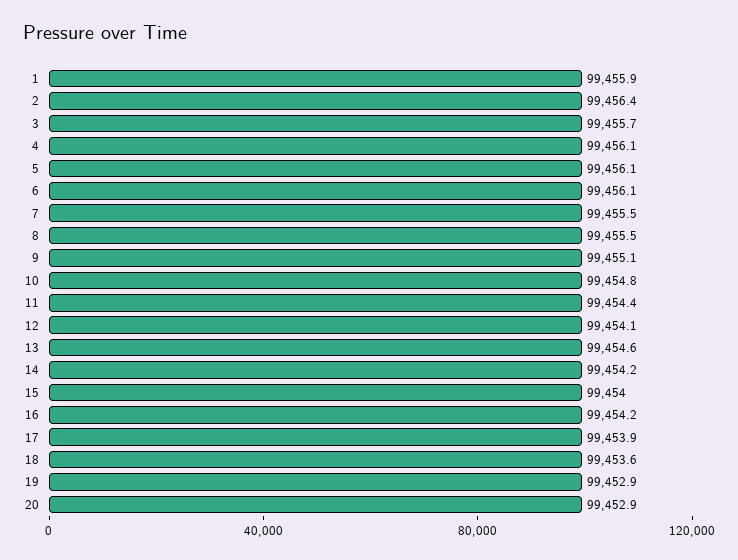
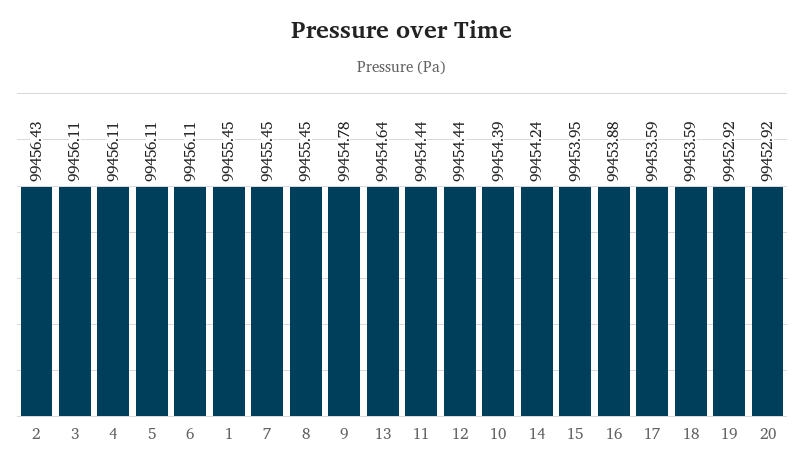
  {
-   "1": 99455.9,
+   "1": 99455.45,
    "2": 99456.43,
-   "3": 99455.7,
+   "3": 99456.11,
    "4": 99456.11,
    "5": 99456.11,
    "6": 99456.11,
    "7": 99455.45,
    "8": 99455.45,
-   "9": 99455.1,
+   "9": 99454.78,
-   "10": 99454.8,
+   "10": 99454.39,
    "11": 99454.44,
-   "12": 99454.1,
+   "12": 99454.44,
    "13": 99454.64,
    "14": 99454.24,
    "15": 99453.95,
-   "16": 99454.2,
+   "16": 99453.88,
-   "17": 99453.9,
+   "17": 99453.59,
    "18": 99453.59,
    "19": 99452.92,
    "20": 99452.92
  }

